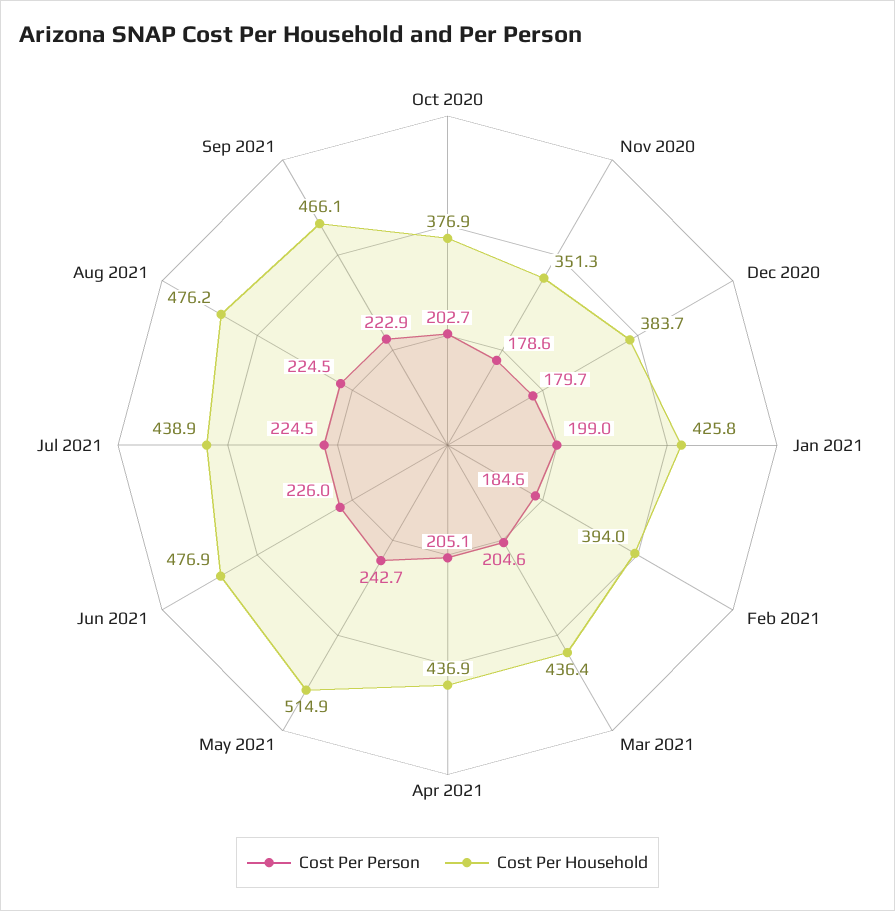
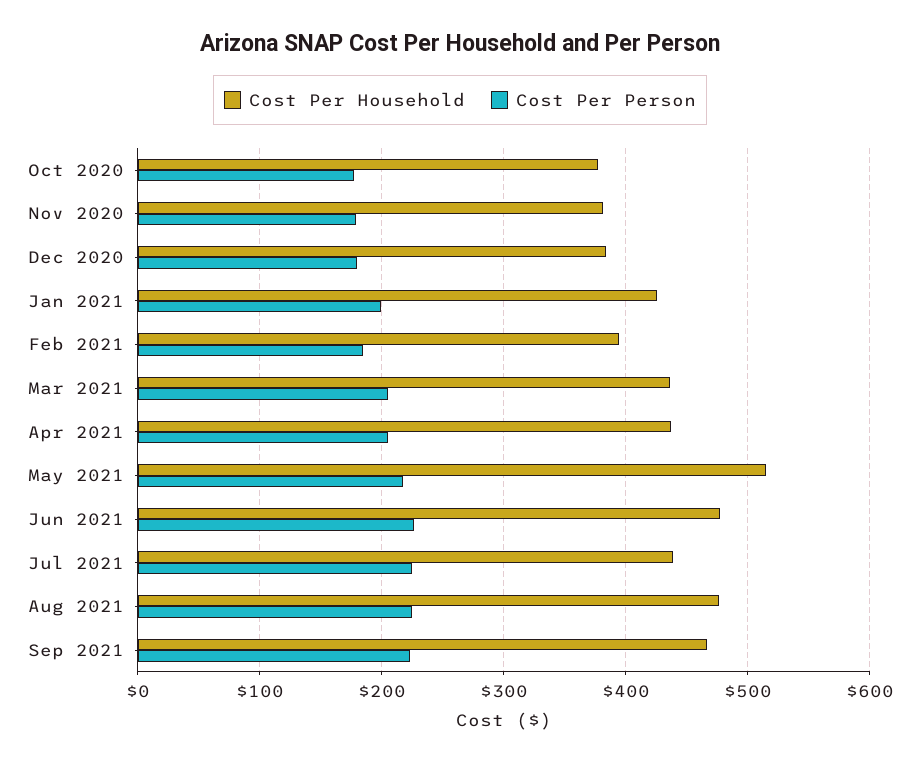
  {
    "Cost Per Person": {
-     "Oct 2020": 202.7,
+     "Oct 2020": 180,
      "Nov 2020": 178.6,
      "Dec 2020": 179.7,
      "Jan 2021": 199,
      "Feb 2021": 184.6,
      "Mar 2021": 204.6,
      "Apr 2021": 205.1,
-     "May 2021": 242.7,
+     "May 2021": 220,
      "Jun 2021": 226,
      "Jul 2021": 224.5,
      "Aug 2021": 224.5,
      "Sep 2021": 222.9
    },
    "Cost Per Household": {
      "Oct 2020": 376.9,
-     "Nov 2020": 351.3,
+     "Nov 2020": 380,
      "Dec 2020": 383.7,
      "Jan 2021": 425.8,
      "Feb 2021": 394,
      "Mar 2021": 436.4,
      "Apr 2021": 436.9,
      "May 2021": 514.9,
      "Jun 2021": 476.9,
      "Jul 2021": 438.9,
      "Aug 2021": 476.2,
      "Sep 2021": 466.1
    }
  }

